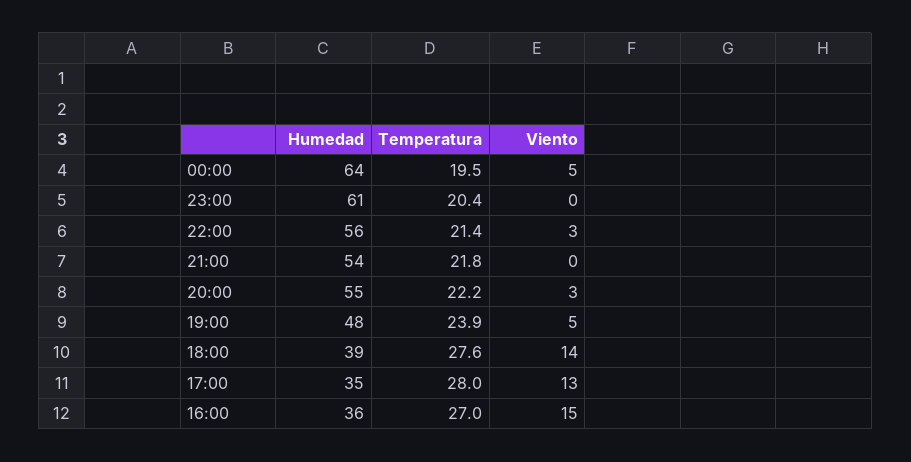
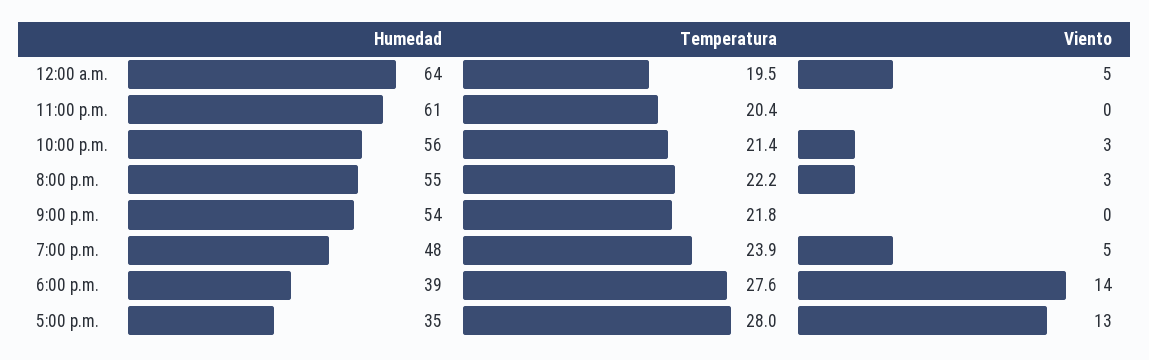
  {
    "Humedad": {
      "00:00": 64,
      "23:00": 61,
      "22:00": 56,
      "21:00": 54,
      "20:00": 55,
      "19:00": 48,
      "18:00": 39,
-     "17:00": 35,
+     "17:00": 35
-     "16:00": 36
    },
    "Temperatura": {
      "00:00": 19.5,
      "23:00": 20.4,
      "22:00": 21.4,
      "21:00": 21.8,
      "20:00": 22.2,
      "19:00": 23.9,
      "18:00": 27.6,
-     "17:00": 28,
+     "17:00": 28
-     "16:00": 27
    },
    "Viento": {
      "00:00": 5,
      "23:00": 0,
      "22:00": 3,
      "21:00": 0,
      "20:00": 3,
      "19:00": 5,
      "18:00": 14,
-     "17:00": 13,
+     "17:00": 13
-     "16:00": 15
    }
  }

